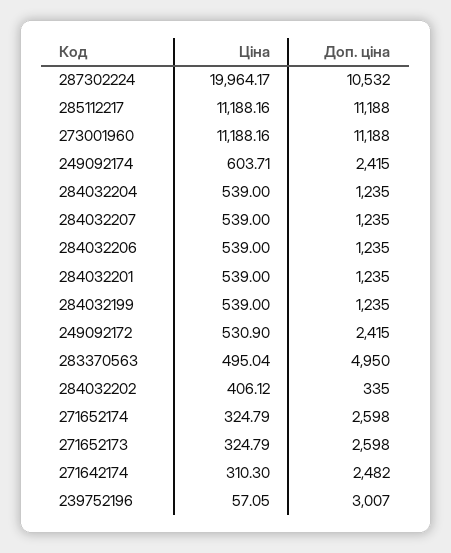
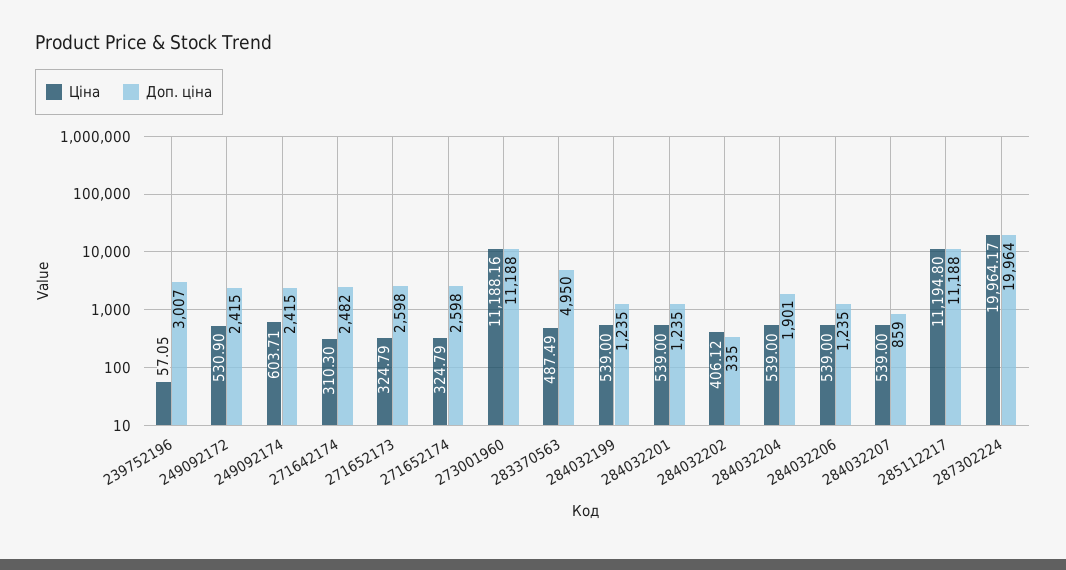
  {
    "Ціна": {
      "287302224": 19964.17,
-     "285112217": 11188.16,
+     "285112217": 11194.8,
      "273001960": 11188.16,
      "249092174": 603.71,
      "284032204": 539,
      "284032207": 539,
      "284032206": 539,
      "284032201": 539,
      "284032199": 539,
      "249092172": 530.9,
-     "283370563": 495.04,
+     "283370563": 487.49,
      "284032202": 406.12,
      "271652174": 324.79,
      "271652173": 324.79,
      "271642174": 310.3,
      "239752196": 57.05
    },
    "Доп. ціна": {
-     "287302224": 10532,
+     "287302224": 19964,
      "285112217": 11188,
      "273001960": 11188,
      "249092174": 2415,
-     "284032204": 1235,
+     "284032204": 1901,
-     "284032207": 1235,
+     "284032207": 859,
      "284032206": 1235,
      "284032201": 1235,
      "284032199": 1235,
      "249092172": 2415,
      "283370563": 4950,
      "284032202": 335,
      "271652174": 2598,
      "271652173": 2598,
      "271642174": 2482,
      "239752196": 3007
    }
  }

